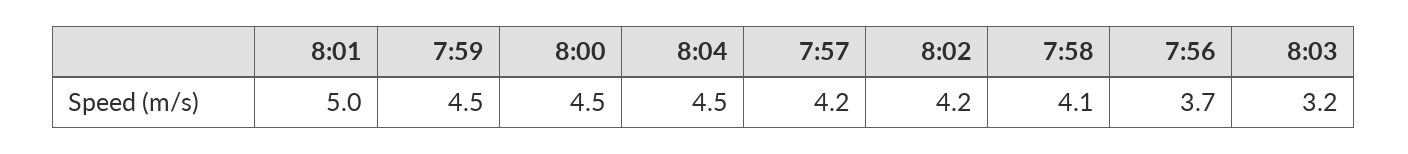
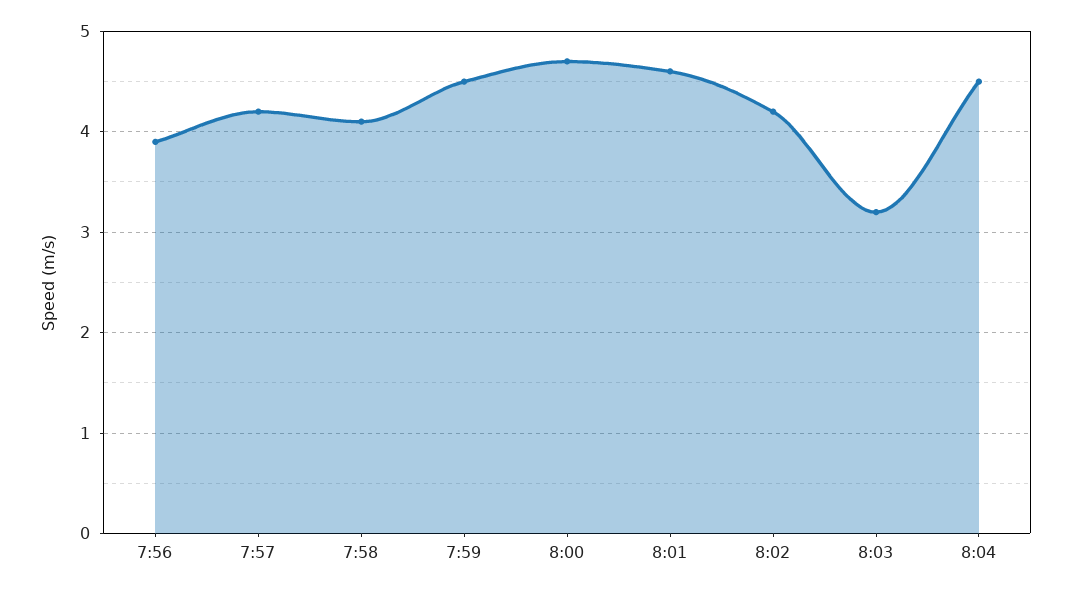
  {
-   "8:01": 5,
+   "8:01": 4.6,
    "7:59": 4.5,
-   "8:00": 4.5,
+   "8:00": 4.7,
    "8:04": 4.5,
    "7:57": 4.2,
    "8:02": 4.2,
    "7:58": 4.1,
-   "7:56": 3.7,
+   "7:56": 3.9,
    "8:03": 3.2
  }

